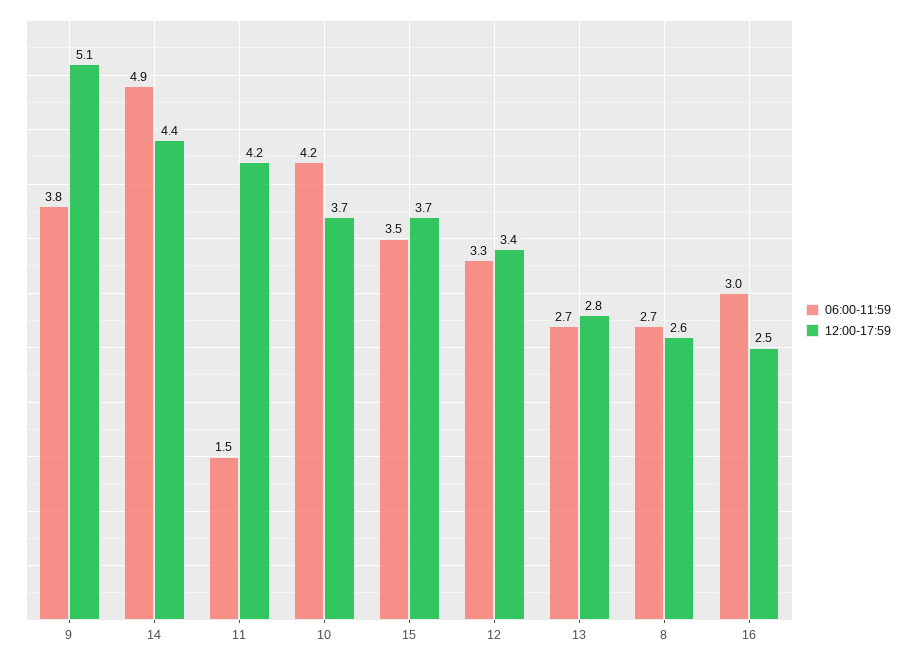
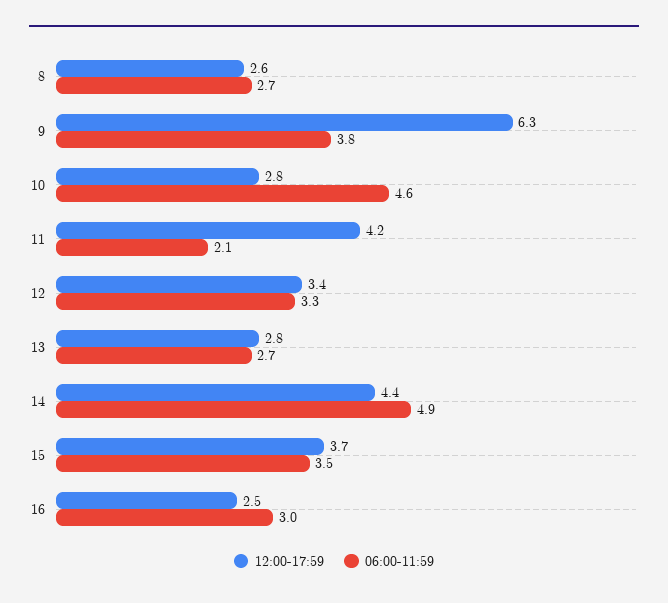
  {
    "06:00-11:59": {
      "9": 3.8,
      "14": 4.9,
-     "11": 1.5,
+     "11": 2.1,
-     "10": 4.2,
+     "10": 4.6,
      "15": 3.5,
      "12": 3.3,
      "13": 2.7,
      "8": 2.7,
      "16": 3
    },
    "12:00-17:59": {
-     "9": 5.1,
+     "9": 6.3,
      "14": 4.4,
      "11": 4.2,
-     "10": 3.7,
+     "10": 2.8,
      "15": 3.7,
      "12": 3.4,
      "13": 2.8,
      "8": 2.6,
      "16": 2.5
    }
  }

